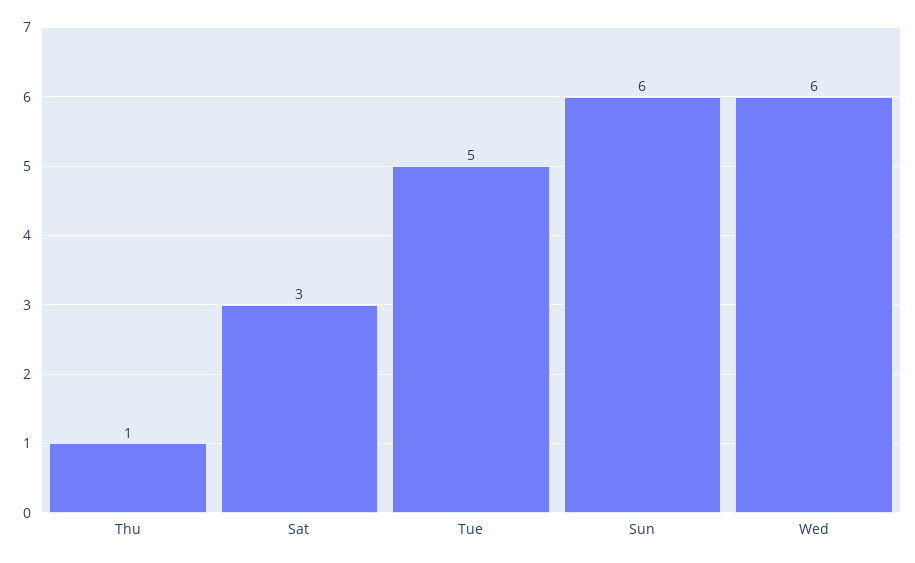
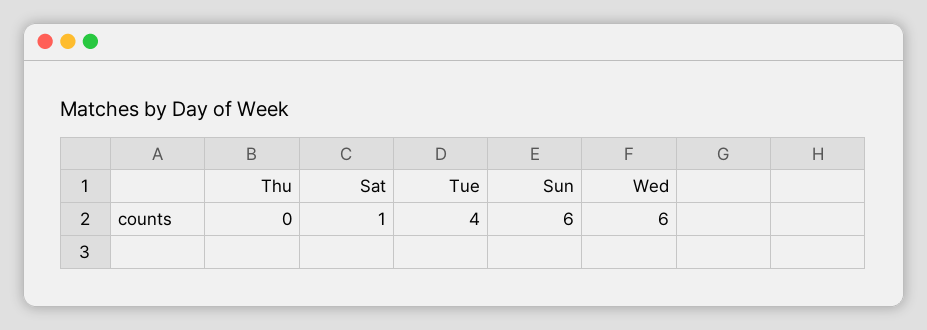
  {
-   "Thu": 1,
+   "Thu": 0,
-   "Sat": 3,
+   "Sat": 1,
-   "Tue": 5,
+   "Tue": 4,
    "Sun": 6,
    "Wed": 6
  }

